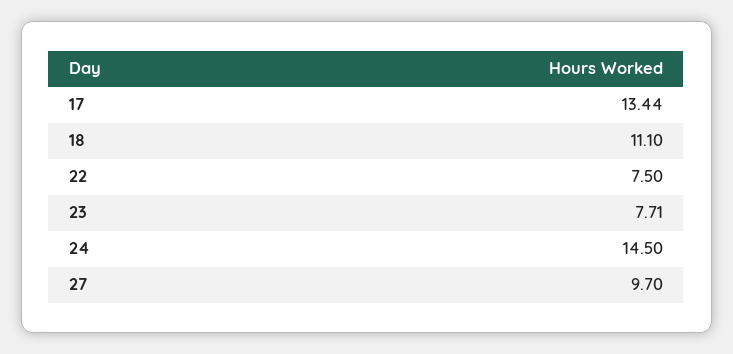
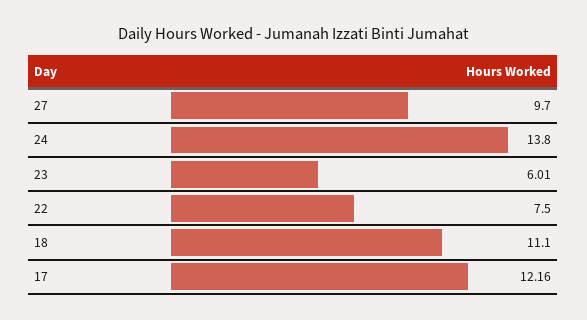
  {
-   "17": 13.44,
+   "17": 12.16,
    "18": 11.1,
    "22": 7.5,
-   "23": 7.71,
+   "23": 6.01,
-   "24": 14.5,
+   "24": 13.8,
    "27": 9.7
  }

